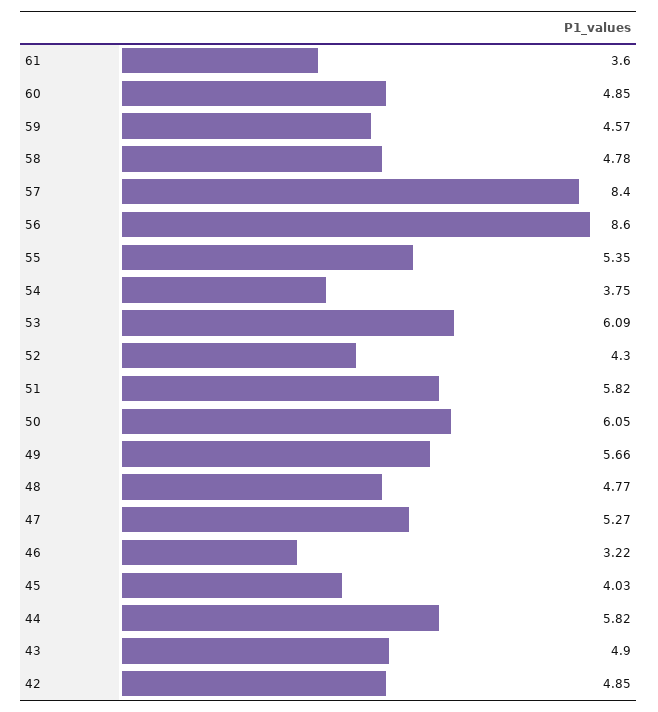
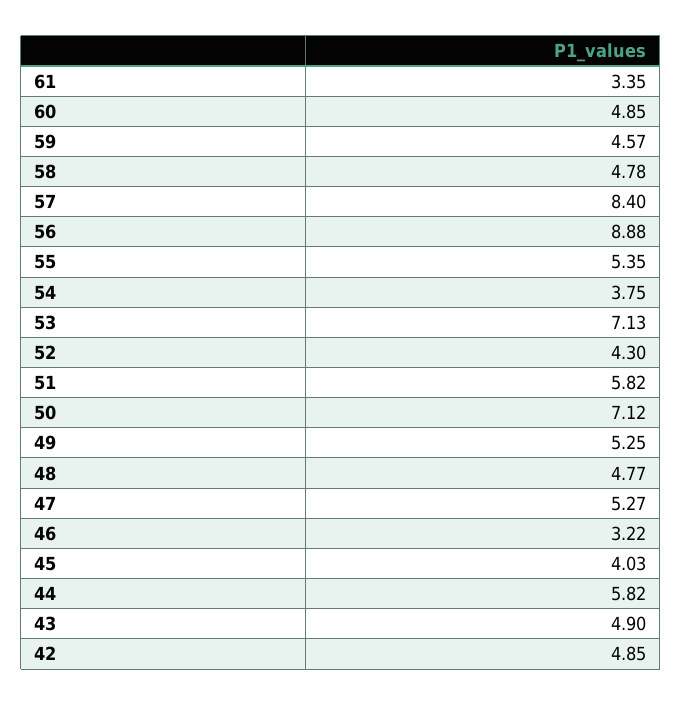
  {
-   "61": 3.6,
+   "61": 3.35,
    "60": 4.85,
    "59": 4.57,
    "58": 4.78,
    "57": 8.4,
-   "56": 8.6,
+   "56": 8.88,
    "55": 5.35,
    "54": 3.75,
-   "53": 6.09,
+   "53": 7.13,
    "52": 4.3,
    "51": 5.82,
-   "50": 6.05,
+   "50": 7.12,
-   "49": 5.66,
+   "49": 5.25,
    "48": 4.77,
    "47": 5.27,
    "46": 3.22,
    "45": 4.03,
    "44": 5.82,
    "43": 4.9,
    "42": 4.85
  }

